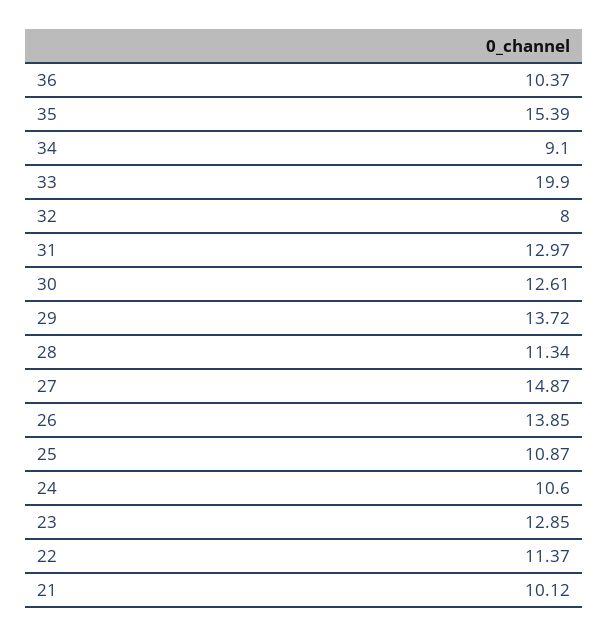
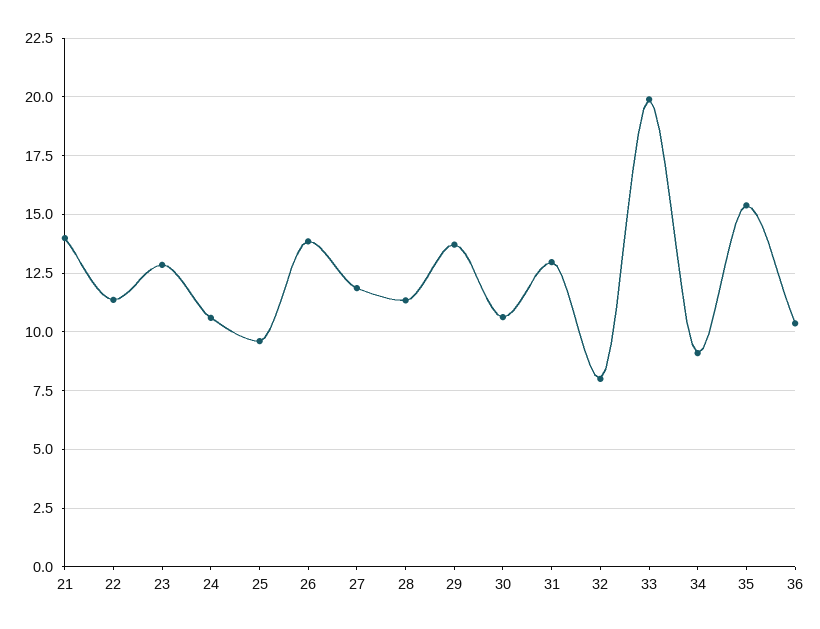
  {
    "36": 10.37,
    "35": 15.39,
    "34": 9.1,
    "33": 19.9,
    "32": 8,
    "31": 12.97,
-   "30": 12.61,
+   "30": 10.5,
    "29": 13.72,
    "28": 11.34,
-   "27": 14.87,
+   "27": 12,
    "26": 13.85,
-   "25": 10.87,
+   "25": 9.5,
    "24": 10.6,
    "23": 12.85,
    "22": 11.37,
-   "21": 10.12
+   "21": 14
  }

